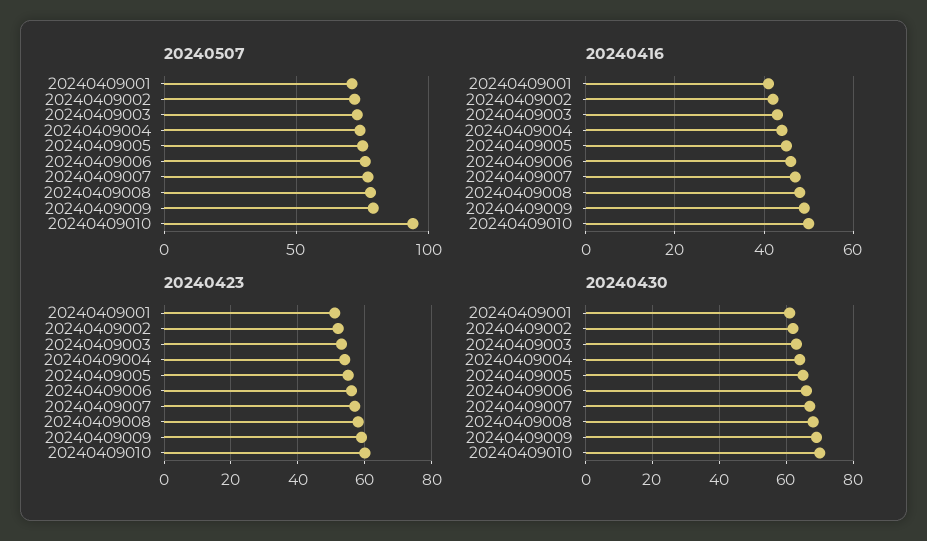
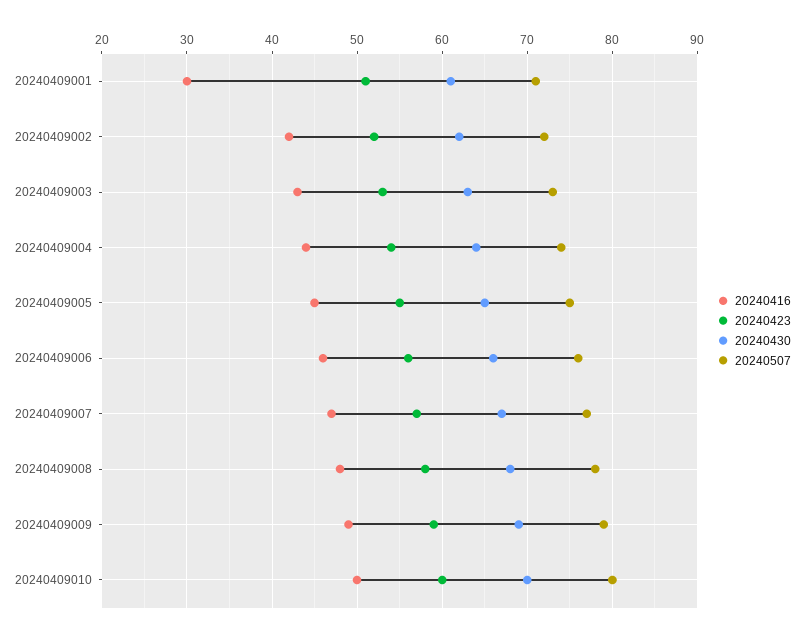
  {
    "20240507": {
      "20240409001": 71,
      "20240409002": 72,
      "20240409003": 73,
      "20240409004": 74,
      "20240409005": 75,
      "20240409006": 76,
      "20240409007": 77,
      "20240409008": 78,
      "20240409009": 79,
-     "20240409010": 95
+     "20240409010": 80
    },
    "20240416": {
-     "20240409001": 40,
+     "20240409001": 30,
      "20240409002": 42,
      "20240409003": 43,
      "20240409004": 44,
      "20240409005": 45,
      "20240409006": 46,
      "20240409007": 47,
      "20240409008": 48,
      "20240409009": 49,
      "20240409010": 50
    },
    "20240423": {
      "20240409001": 51,
      "20240409002": 52,
      "20240409003": 53,
      "20240409004": 54,
      "20240409005": 55,
      "20240409006": 56,
      "20240409007": 57,
      "20240409008": 58,
      "20240409009": 59,
      "20240409010": 60
    },
    "20240430": {
      "20240409001": 61,
      "20240409002": 62,
      "20240409003": 63,
      "20240409004": 64,
      "20240409005": 65,
      "20240409006": 66,
      "20240409007": 67,
      "20240409008": 68,
      "20240409009": 69,
      "20240409010": 70
    }
  }

